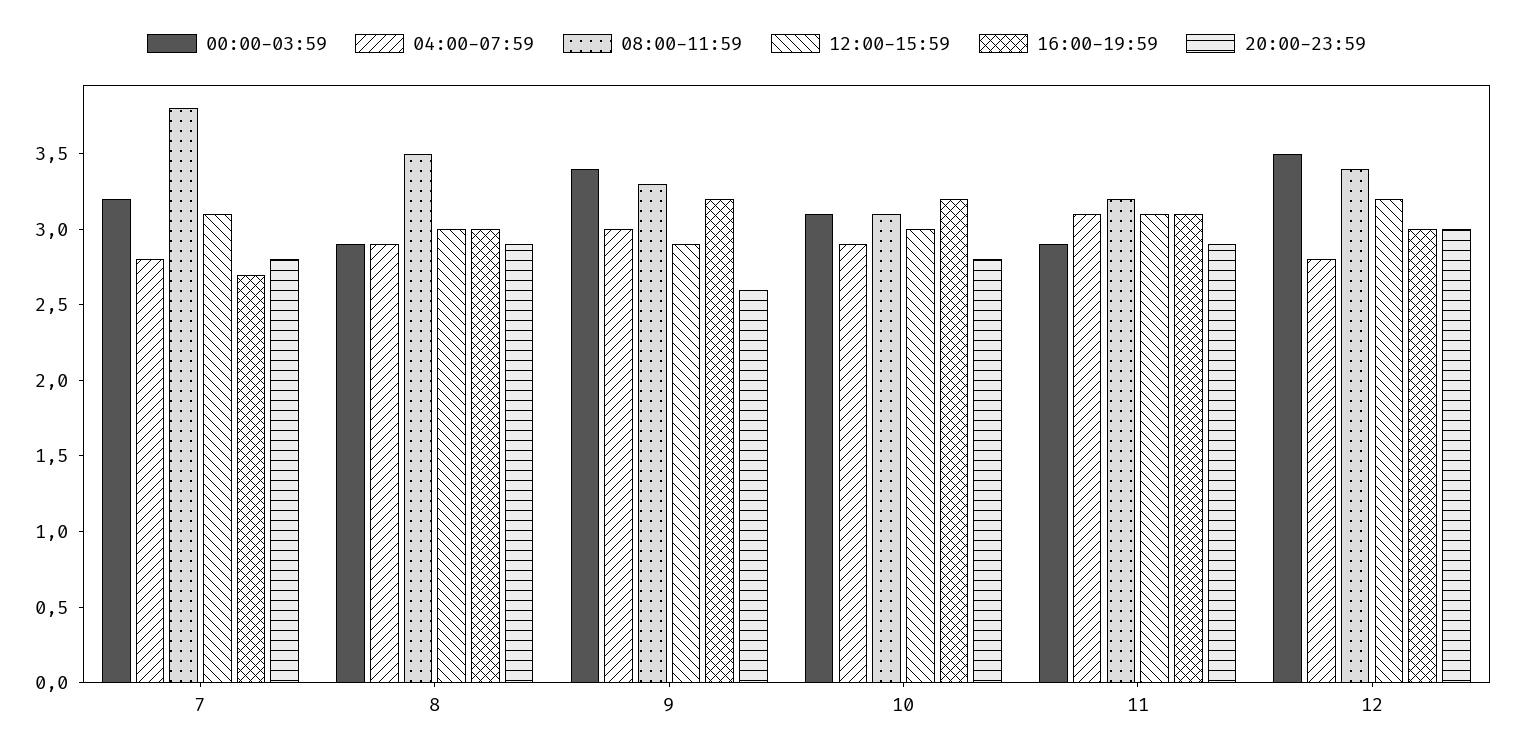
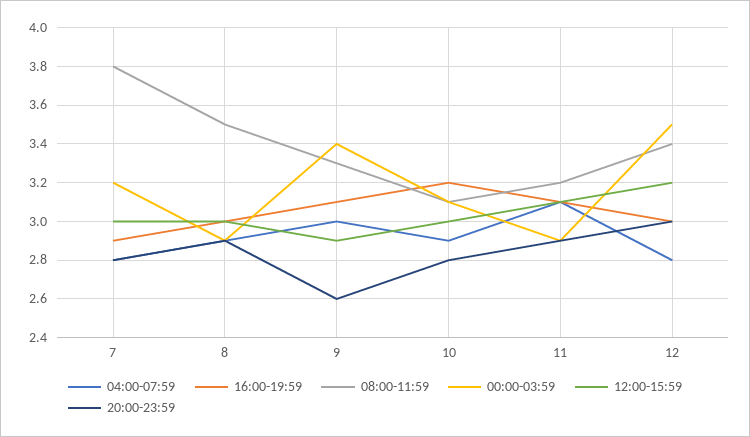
  {
    "00:00-03:59": {
      "7": 3.2,
      "8": 2.9,
      "9": 3.4,
      "10": 3.1,
      "11": 2.9,
      "12": 3.5
    },
    "04:00-07:59": {
      "7": 2.8,
      "8": 2.9,
      "9": 3,
      "10": 2.9,
      "11": 3.1,
      "12": 2.8
    },
    "08:00-11:59": {
      "7": 3.8,
      "8": 3.5,
      "9": 3.3,
      "10": 3.1,
      "11": 3.2,
      "12": 3.4
    },
    "12:00-15:59": {
-     "7": 3.1,
+     "7": 3,
      "8": 3,
      "9": 2.9,
      "10": 3,
      "11": 3.1,
      "12": 3.2
    },
    "16:00-19:59": {
-     "7": 2.7,
+     "7": 2.9,
      "8": 3,
-     "9": 3.2,
+     "9": 3.1,
      "10": 3.2,
      "11": 3.1,
      "12": 3
    },
    "20:00-23:59": {
      "7": 2.8,
      "8": 2.9,
      "9": 2.6,
      "10": 2.8,
      "11": 2.9,
      "12": 3
    }
  }

